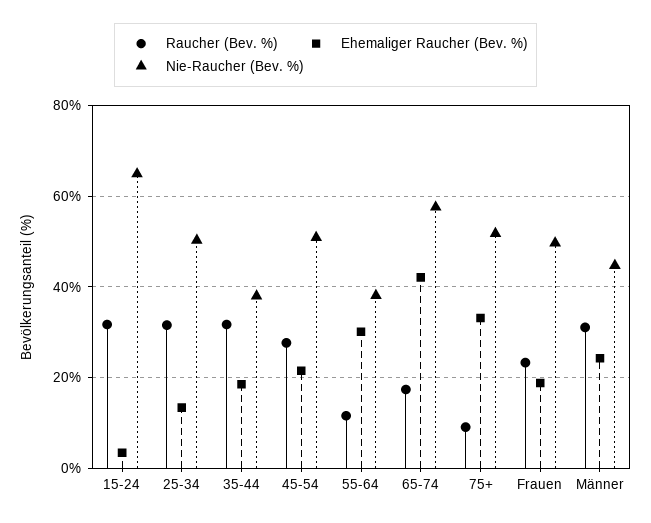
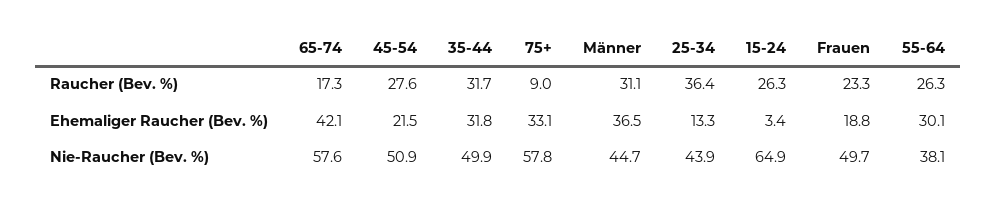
  {
    "Raucher (Bev. %)": {
-     "15-24": 32,
+     "15-24": 26.3,
-     "25-34": 32,
+     "25-34": 36.4,
      "35-44": 31.7,
      "45-54": 27.6,
-     "55-64": 12,
+     "55-64": 26.3,
      "65-74": 17.3,
      "75+": 9,
      "Frauen": 23.3,
      "Männer": 31.1
    },
    "Ehemaliger Raucher (Bev. %)": {
      "15-24": 3.4,
      "25-34": 13.3,
-     "35-44": 18,
+     "35-44": 31.8,
      "45-54": 21.5,
      "55-64": 30.1,
      "65-74": 42.1,
      "75+": 33.1,
      "Frauen": 18.8,
-     "Männer": 24
+     "Männer": 36.5
    },
    "Nie-Raucher (Bev. %)": {
      "15-24": 64.9,
-     "25-34": 50,
+     "25-34": 43.9,
-     "35-44": 38,
+     "35-44": 49.9,
      "45-54": 50.9,
      "55-64": 38.1,
      "65-74": 57.6,
-     "75+": 52,
+     "75+": 57.8,
      "Frauen": 49.7,
      "Männer": 44.7
    }
  }

